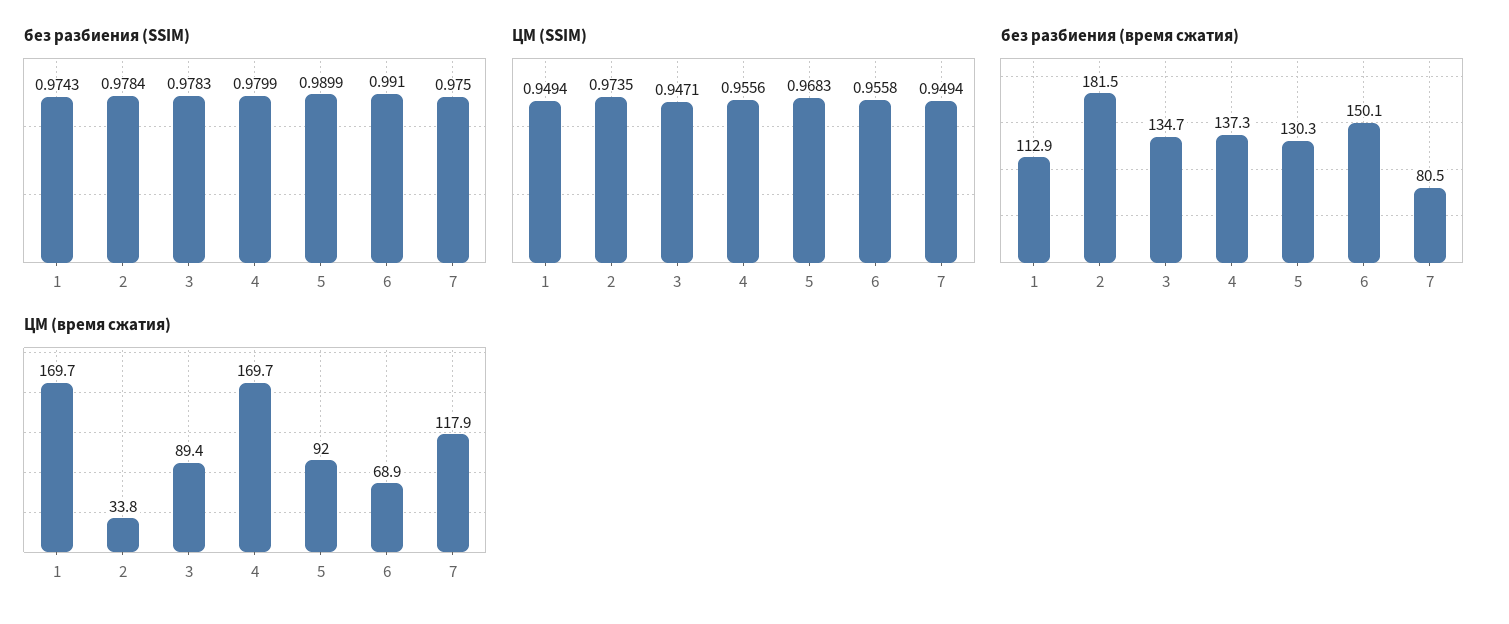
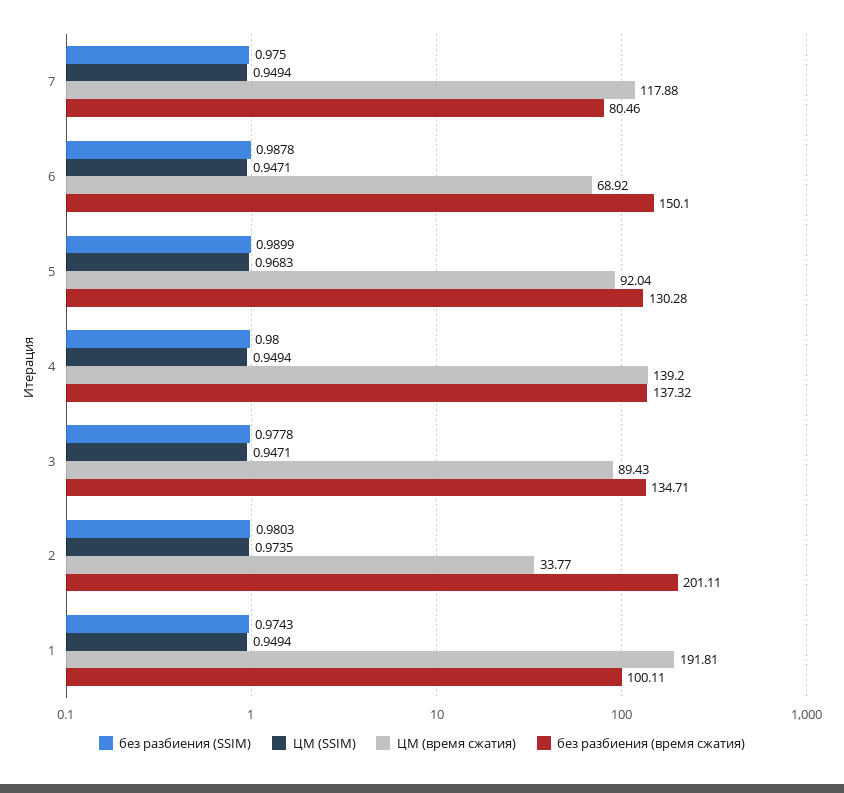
  {
    "без разбиения (SSIM)": {
      "1": 0.9743,
-     "2": 0.9784,
+     "2": 0.9803,
-     "3": 0.9783,
+     "3": 0.9778,
-     "4": 0.9799,
+     "4": 0.98,
      "5": 0.9899,
-     "6": 0.991,
+     "6": 0.9878,
      "7": 0.975
    },
    "ЦМ (SSIM)": {
      "1": 0.9494,
      "2": 0.9735,
      "3": 0.9471,
-     "4": 0.9556,
+     "4": 0.9494,
      "5": 0.9683,
-     "6": 0.9558,
+     "6": 0.9471,
      "7": 0.9494
    },
    "без разбиения (время сжатия)": {
-     "1": 112.9,
+     "1": 100.11,
-     "2": 181.5,
+     "2": 201.11,
      "3": 134.71,
      "4": 137.32,
      "5": 130.28,
      "6": 150.1,
      "7": 80.46
    },
    "ЦМ (время сжатия)": {
-     "1": 169.7,
+     "1": 191.81,
      "2": 33.77,
      "3": 89.43,
-     "4": 169.7,
+     "4": 139.2,
      "5": 92.04,
      "6": 68.92,
      "7": 117.88
    }
  }

